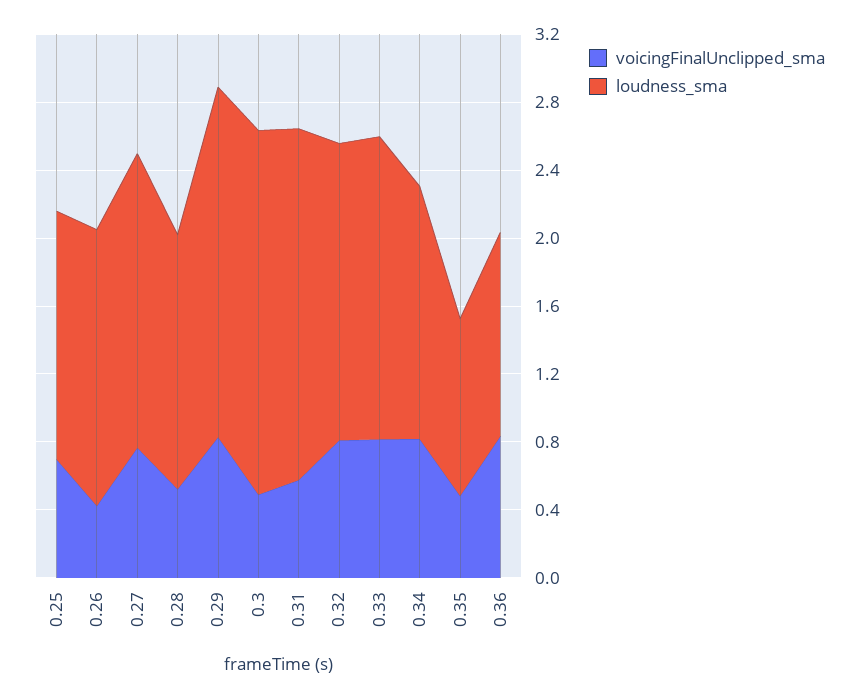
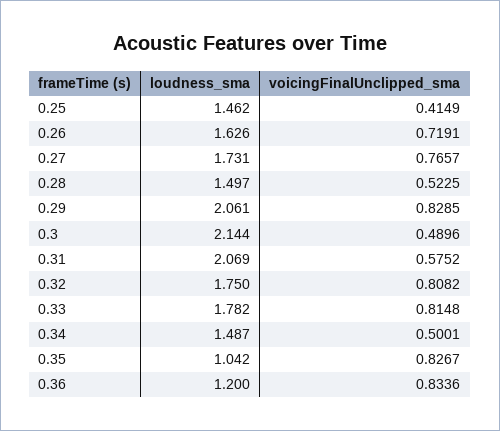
  {
    "voicingFinalUnclipped_sma": {
-     "0.25": 0.7,
+     "0.25": 0.4149,
-     "0.26": 0.4,
+     "0.26": 0.7191,
      "0.27": 0.7657,
      "0.28": 0.5225,
      "0.29": 0.8285,
      "0.3": 0.4896,
      "0.31": 0.5752,
      "0.32": 0.8082,
      "0.33": 0.8148,
-     "0.34": 0.8,
+     "0.34": 0.5001,
-     "0.35": 0.5,
+     "0.35": 0.8267,
      "0.36": 0.8336
    },
    "loudness_sma": {
      "0.25": 1.462,
      "0.26": 1.626,
      "0.27": 1.731,
      "0.28": 1.497,
      "0.29": 2.061,
      "0.3": 2.144,
      "0.31": 2.069,
      "0.32": 1.75,
      "0.33": 1.782,
      "0.34": 1.487,
      "0.35": 1.042,
      "0.36": 1.2
    }
  }

